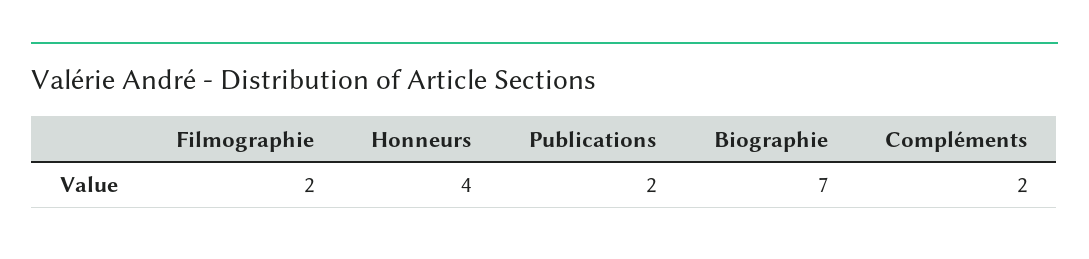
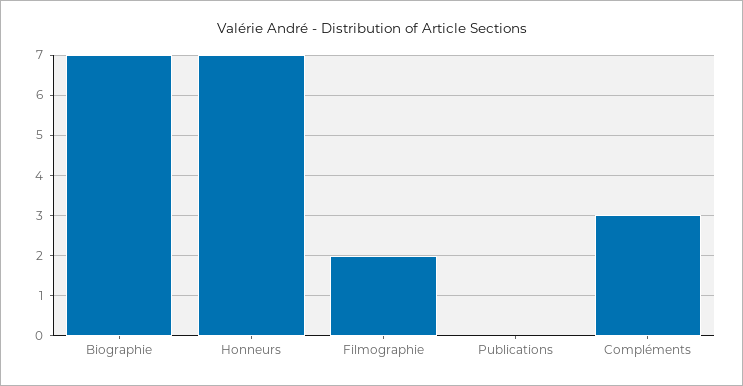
  {
    "Filmographie": 2,
-   "Honneurs": 4,
+   "Honneurs": 7,
-   "Publications": 2,
+   "Publications": 0,
    "Biographie": 7,
-   "Compléments": 2
+   "Compléments": 3
  }

